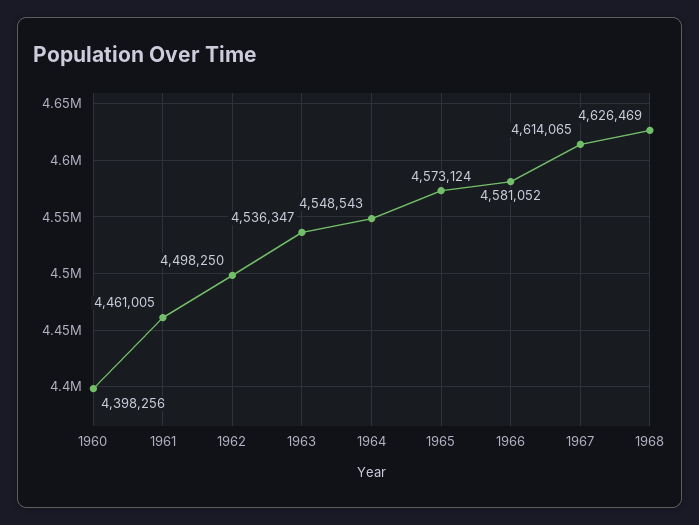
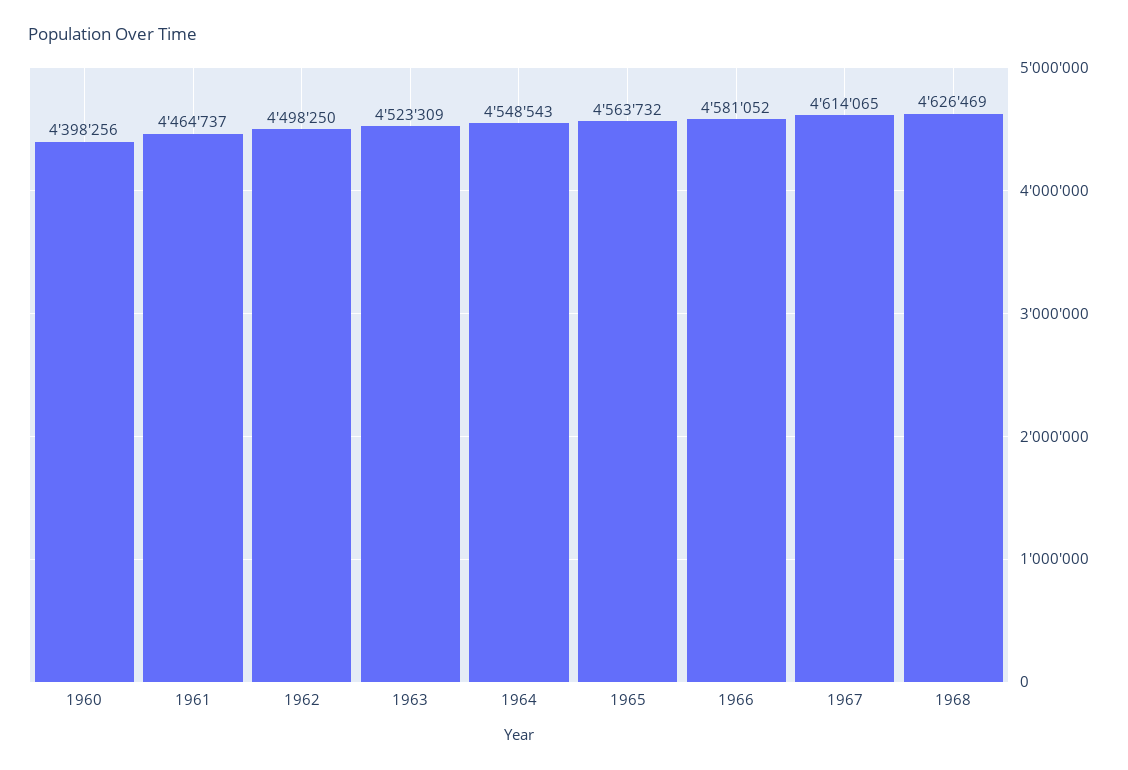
  {
    "1960": 4398256,
-   "1961": 4461005,
+   "1961": 4464737,
    "1962": 4498250,
-   "1963": 4536347,
+   "1963": 4523309,
    "1964": 4548543,
-   "1965": 4573124,
+   "1965": 4563732,
    "1966": 4581052,
    "1967": 4614065,
    "1968": 4626469
  }

